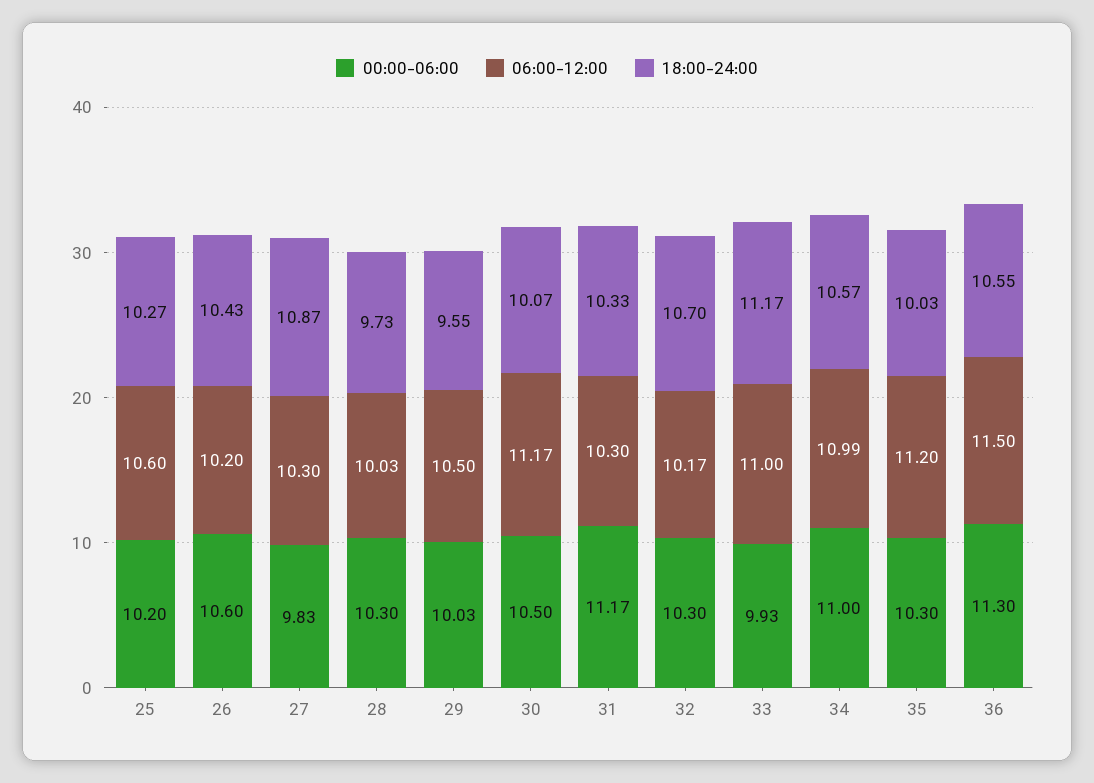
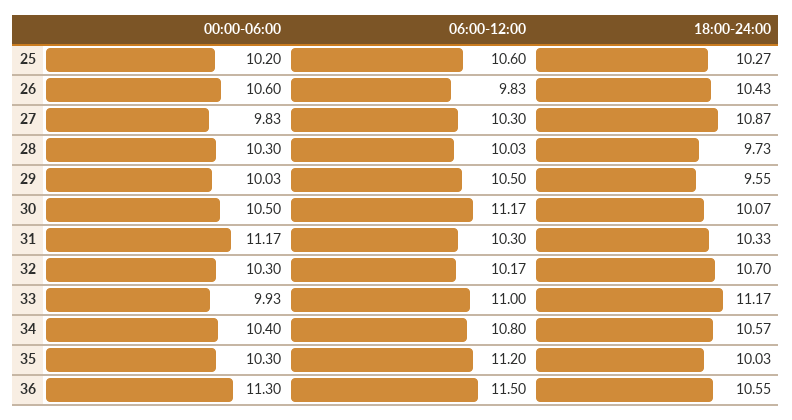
  {
    "00:00-06:00": {
      "25": 10.2,
      "26": 10.6,
      "27": 9.83,
      "28": 10.3,
      "29": 10.03,
      "30": 10.5,
      "31": 11.17,
      "32": 10.3,
      "33": 9.93,
-     "34": 11,
+     "34": 10.4,
      "35": 10.3,
      "36": 11.3
    },
    "06:00-12:00": {
      "25": 10.6,
-     "26": 10.2,
+     "26": 9.83,
      "27": 10.3,
      "28": 10.03,
      "29": 10.5,
      "30": 11.17,
      "31": 10.3,
      "32": 10.17,
      "33": 11,
-     "34": 10.99,
+     "34": 10.8,
      "35": 11.2,
      "36": 11.5
    },
    "18:00-24:00": {
      "25": 10.27,
      "26": 10.43,
      "27": 10.87,
      "28": 9.73,
      "29": 9.55,
      "30": 10.07,
      "31": 10.33,
      "32": 10.7,
      "33": 11.17,
      "34": 10.57,
      "35": 10.03,
      "36": 10.55
    }
  }

